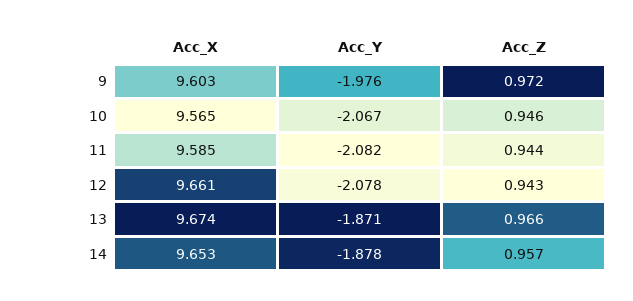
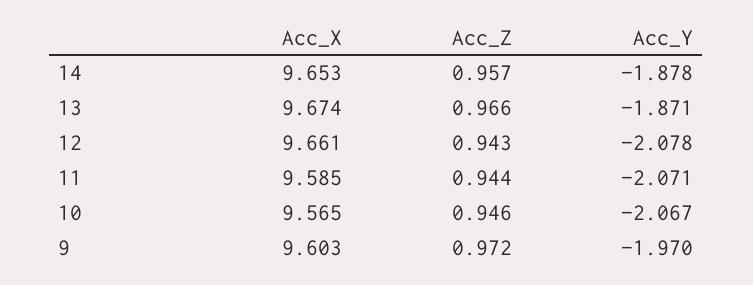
  {
    "Acc_X": {
      "9": 9.603,
      "10": 9.565,
      "11": 9.585,
      "12": 9.661,
      "13": 9.674,
      "14": 9.653
    },
    "Acc_Y": {
-     "9": -1.976,
+     "9": -1.97,
      "10": -2.067,
-     "11": -2.082,
+     "11": -2.071,
      "12": -2.078,
      "13": -1.871,
      "14": -1.878
    },
    "Acc_Z": {
      "9": 0.972,
      "10": 0.946,
      "11": 0.944,
      "12": 0.943,
      "13": 0.966,
      "14": 0.957
    }
  }

